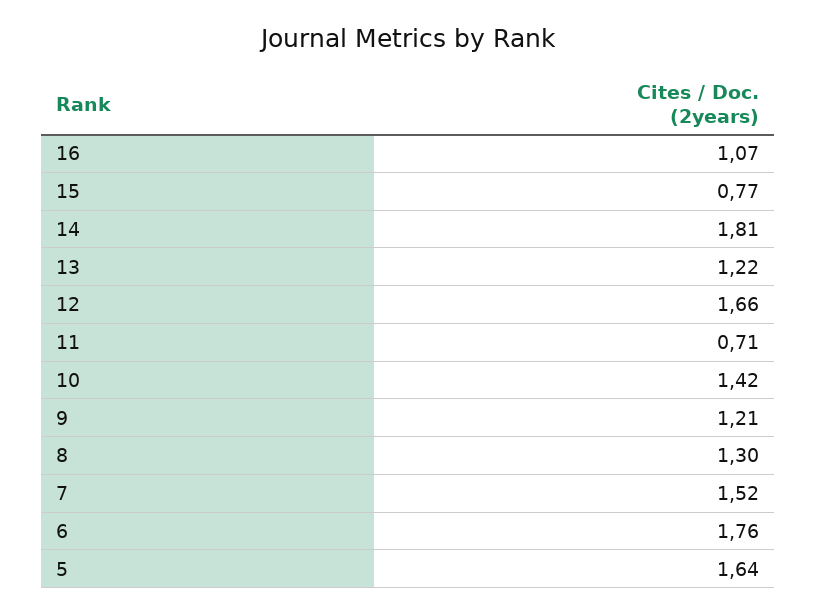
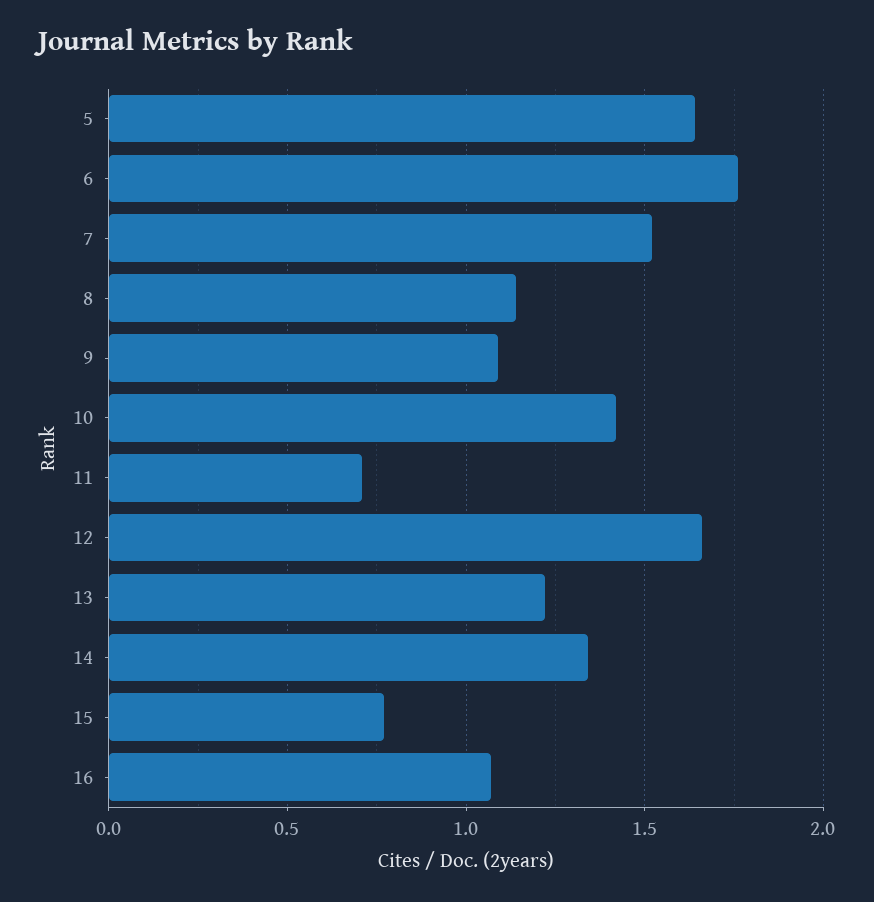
  {
    "16": 1.07,
    "15": 0.77,
-   "14": 1.81,
+   "14": 1.35,
    "13": 1.22,
    "12": 1.66,
    "11": 0.71,
    "10": 1.42,
-   "9": 1.21,
+   "9": 1.1,
-   "8": 1.3,
+   "8": 1.15,
    "7": 1.52,
    "6": 1.76,
    "5": 1.64
  }

